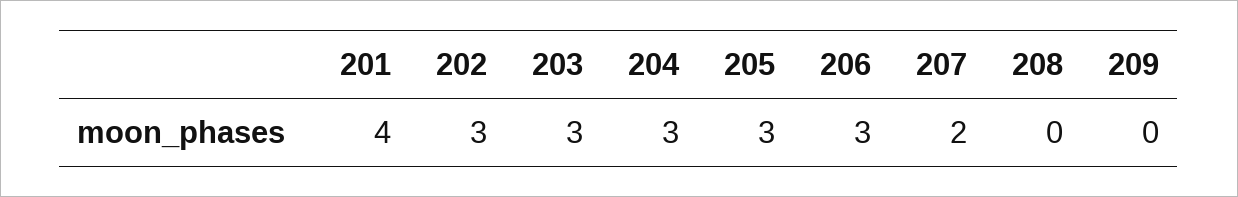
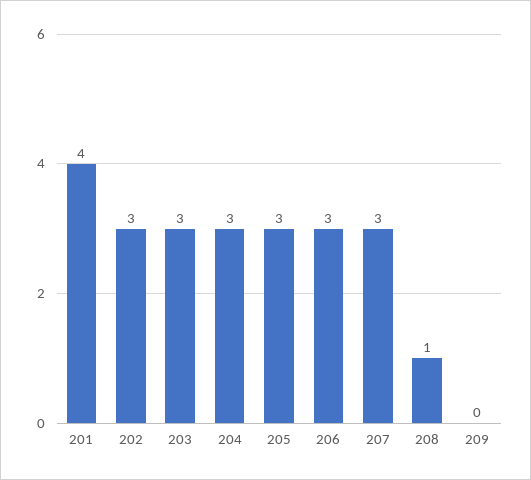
  {
    "201": 4,
    "202": 3,
    "203": 3,
    "204": 3,
    "205": 3,
    "206": 3,
-   "207": 2,
+   "207": 3,
-   "208": 0,
+   "208": 1,
    "209": 0
  }

